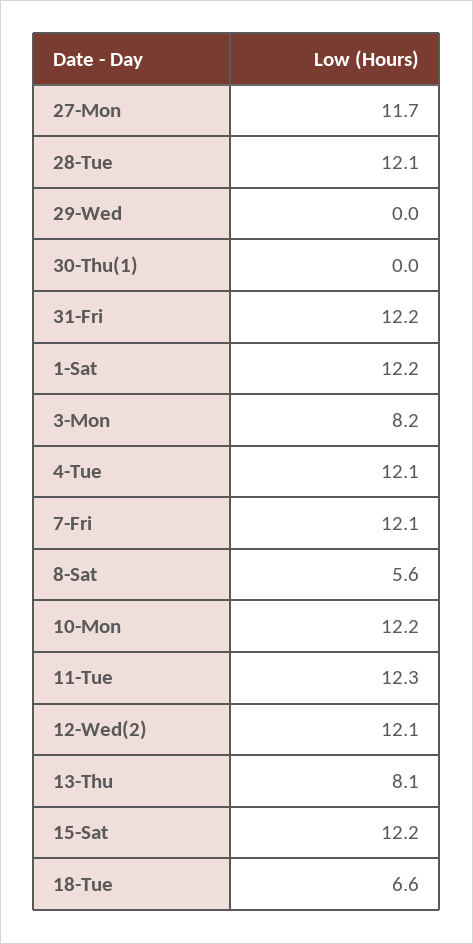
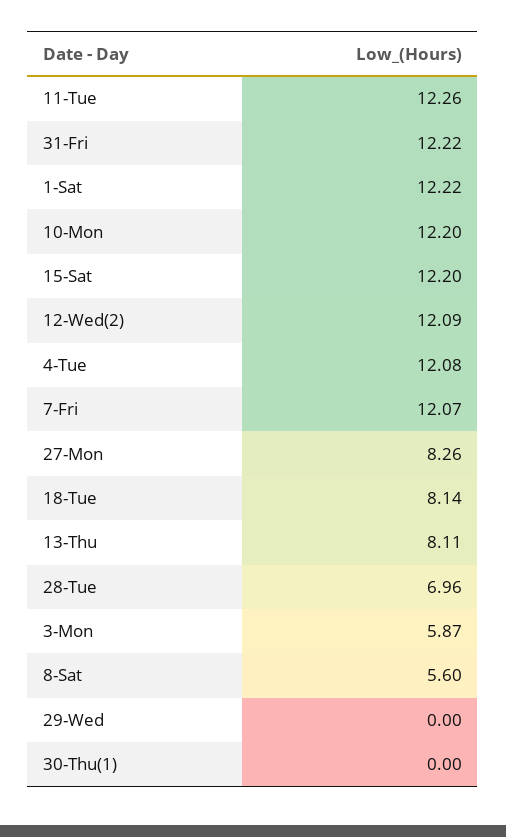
  {
-   "27-Mon": 11.7,
+   "27-Mon": 8.26,
-   "28-Tue": 12.1,
+   "28-Tue": 6.96,
    "29-Wed": 0,
    "30-Thu(1)": 0,
    "31-Fri": 12.22,
    "1-Sat": 12.22,
-   "3-Mon": 8.2,
+   "3-Mon": 5.87,
    "4-Tue": 12.08,
    "7-Fri": 12.07,
    "8-Sat": 5.6,
    "10-Mon": 12.2,
    "11-Tue": 12.26,
    "12-Wed(2)": 12.09,
    "13-Thu": 8.11,
    "15-Sat": 12.2,
-   "18-Tue": 6.6
+   "18-Tue": 8.14
  }

